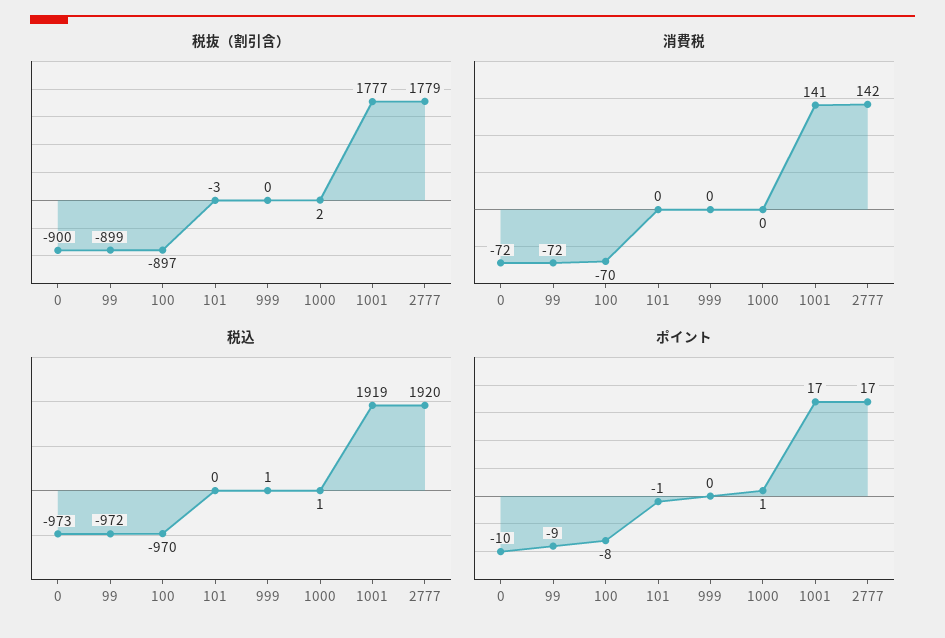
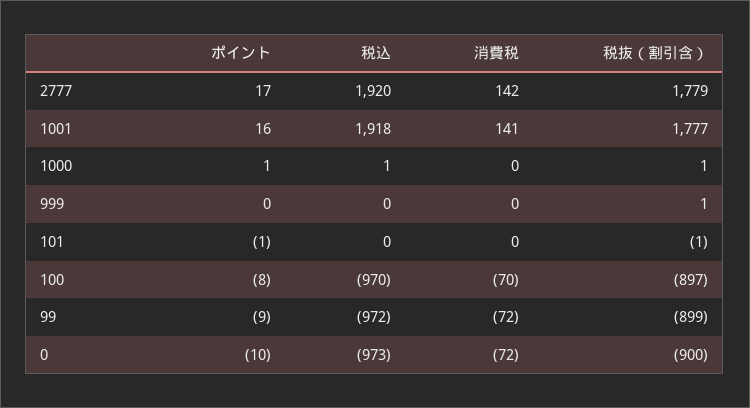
  {
    "税抜（割引含）": {
      "0": -900,
      "99": -899,
      "100": -897,
-     "101": -3,
+     "101": -1,
-     "999": 0,
+     "999": 1,
-     "1000": 2,
+     "1000": 1,
      "1001": 1777,
      "2777": 1779
    },
    "消費税": {
      "0": -72,
      "99": -72,
      "100": -70,
      "101": 0,
      "999": 0,
      "1000": 0,
      "1001": 141,
      "2777": 142
    },
    "税込": {
      "0": -973,
      "99": -972,
      "100": -970,
      "101": 0,
-     "999": 1,
+     "999": 0,
      "1000": 1,
-     "1001": 1919,
+     "1001": 1918,
      "2777": 1920
    },
    "ポイント": {
      "0": -10,
      "99": -9,
      "100": -8,
      "101": -1,
      "999": 0,
      "1000": 1,
-     "1001": 17,
+     "1001": 16,
      "2777": 17
    }
  }

